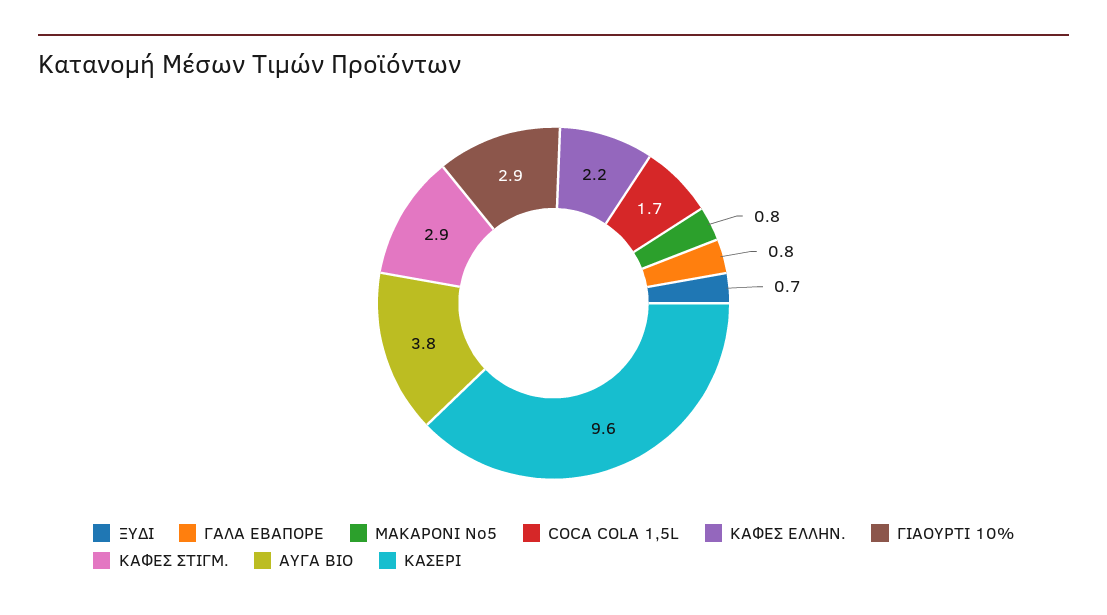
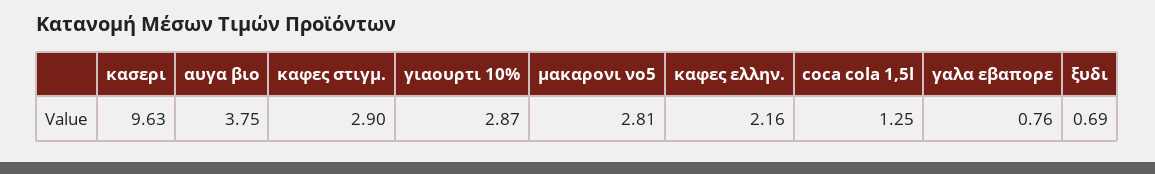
  {
    "ΞΥΔΙ": 0.69,
    "ΓΑΛΑ ΕΒΑΠΟΡΕ": 0.76,
-   "ΜΑΚΑΡΟΝΙ Νο5": 0.8,
+   "ΜΑΚΑΡΟΝΙ Νο5": 2.81,
-   "COCA COLA 1,5L": 1.7,
+   "COCA COLA 1,5L": 1.25,
    "ΚΑΦΕΣ ΕΛΛΗΝ.": 2.16,
    "ΓΙΑΟΥΡΤΙ 10%": 2.87,
    "ΚΑΦΕΣ ΣΤΙΓΜ.": 2.9,
    "ΑΥΓΑ ΒΙΟ": 3.75,
    "ΚΑΣΕΡΙ": 9.63
  }

